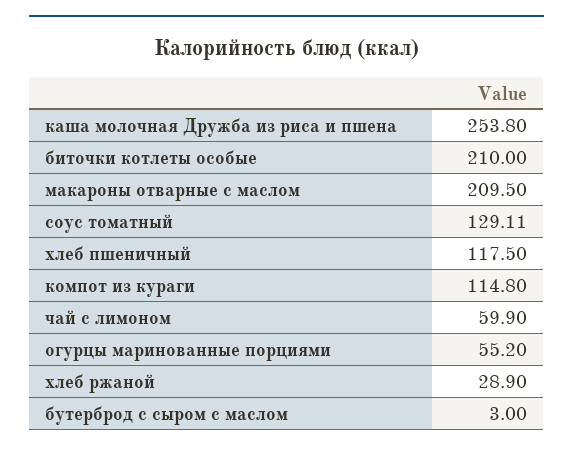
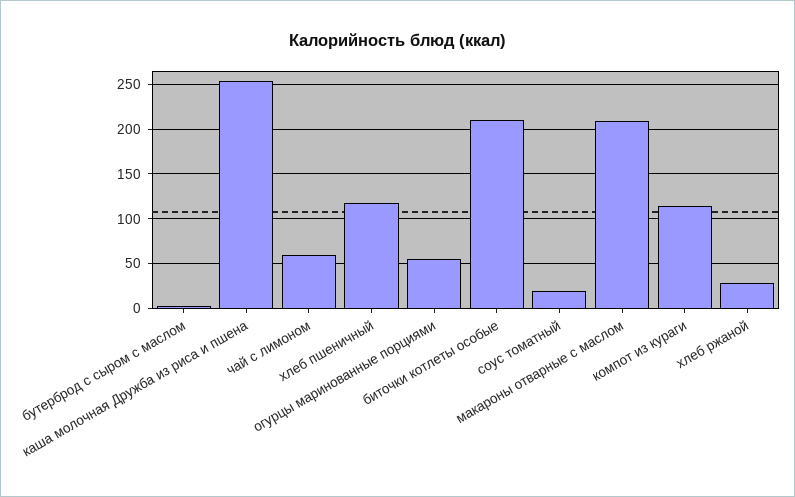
  {
    "каша молочная Дружба из риса и пшена": 253.8,
    "биточки котлеты особые": 210,
    "макароны отварные с маслом": 209.5,
-   "соус томатный": 129.11,
+   "соус томатный": 20,
    "хлеб пшеничный": 117.5,
    "компот из кураги": 114.8,
    "чай с лимоном": 59.9,
    "огурцы маринованные порциями": 55.2,
    "хлеб ржаной": 28.9,
    "бутерброд с сыром с маслом": 3
  }

